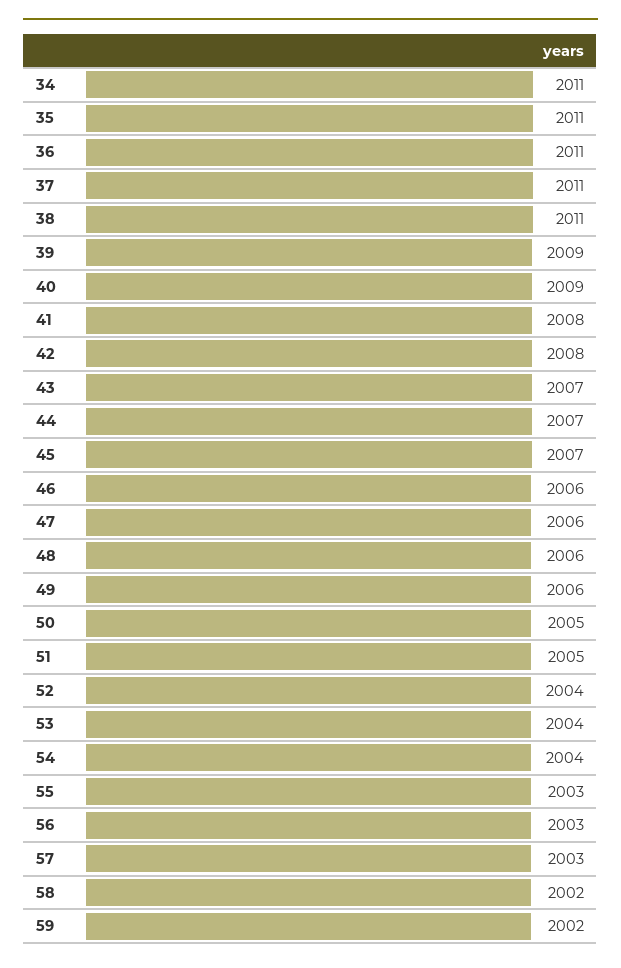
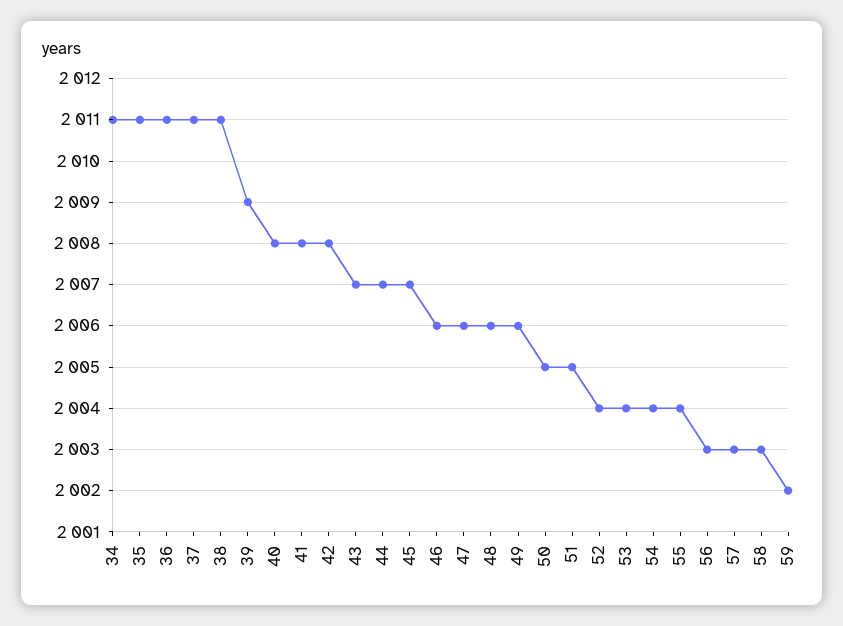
  {
    "34": 2011,
    "35": 2011,
    "36": 2011,
    "37": 2011,
    "38": 2011,
    "39": 2009,
-   "40": 2009,
+   "40": 2008,
    "41": 2008,
    "42": 2008,
    "43": 2007,
    "44": 2007,
    "45": 2007,
    "46": 2006,
    "47": 2006,
    "48": 2006,
    "49": 2006,
    "50": 2005,
    "51": 2005,
    "52": 2004,
    "53": 2004,
    "54": 2004,
-   "55": 2003,
+   "55": 2004,
    "56": 2003,
    "57": 2003,
-   "58": 2002,
+   "58": 2003,
    "59": 2002
  }

